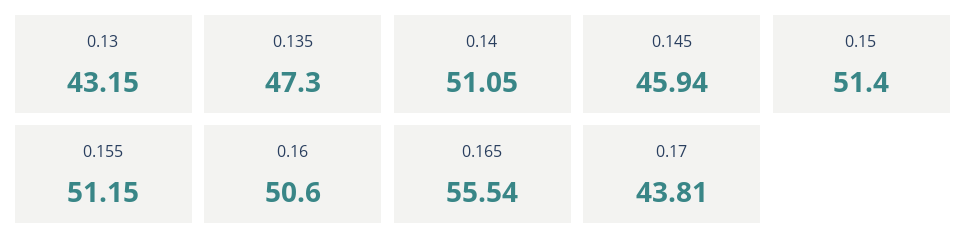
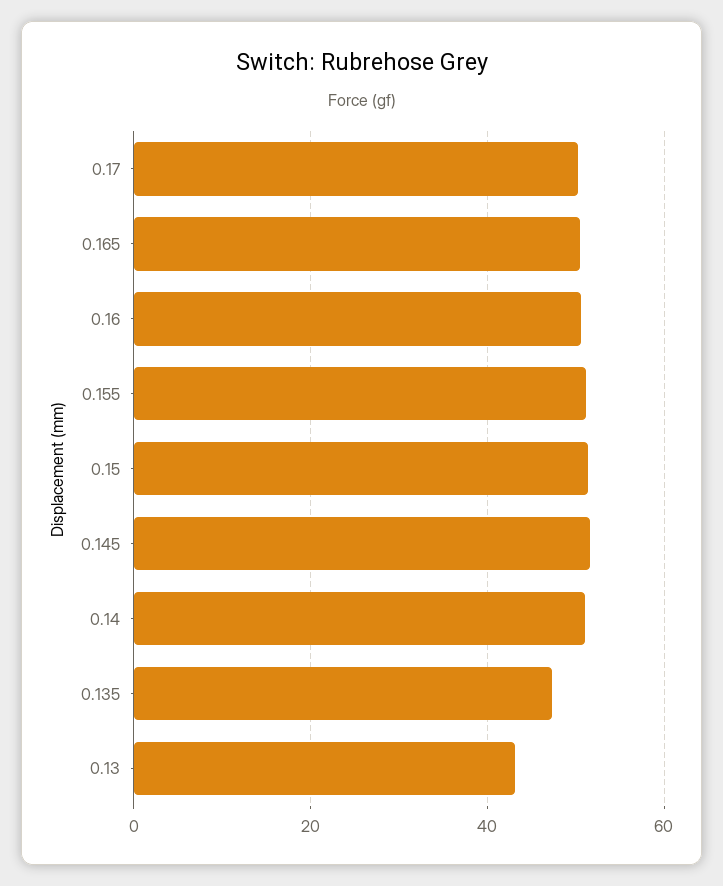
  {
    "0.13": 43.15,
    "0.135": 47.3,
    "0.14": 51.05,
-   "0.145": 45.94,
+   "0.145": 52,
    "0.15": 51.4,
    "0.155": 51.15,
    "0.16": 50.6,
-   "0.165": 55.54,
+   "0.165": 50,
-   "0.17": 43.81
+   "0.17": 50
  }

